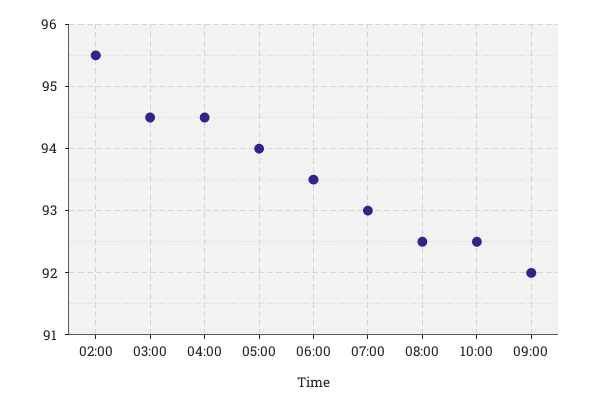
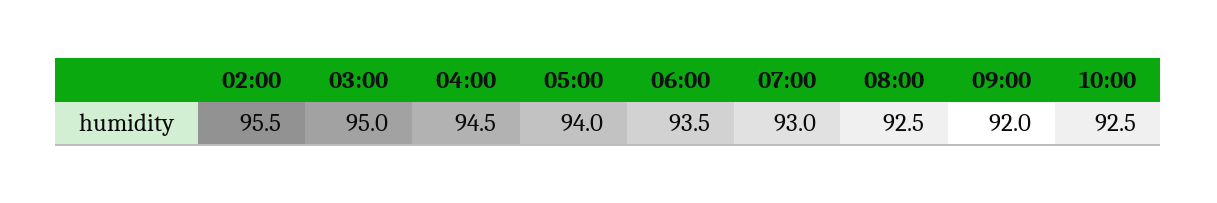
  {
    "02:00": 95.5,
-   "03:00": 94.5,
+   "03:00": 95,
    "04:00": 94.5,
    "05:00": 94,
    "06:00": 93.5,
    "07:00": 93,
    "08:00": 92.5,
    "10:00": 92.5,
    "09:00": 92
  }

